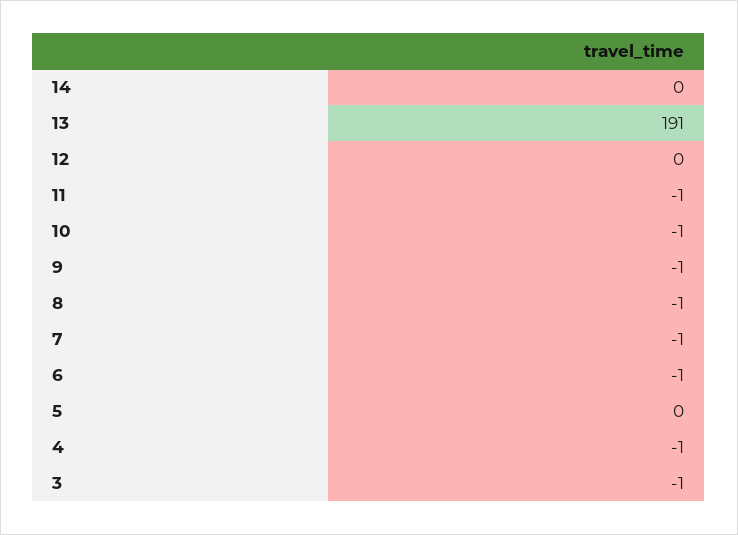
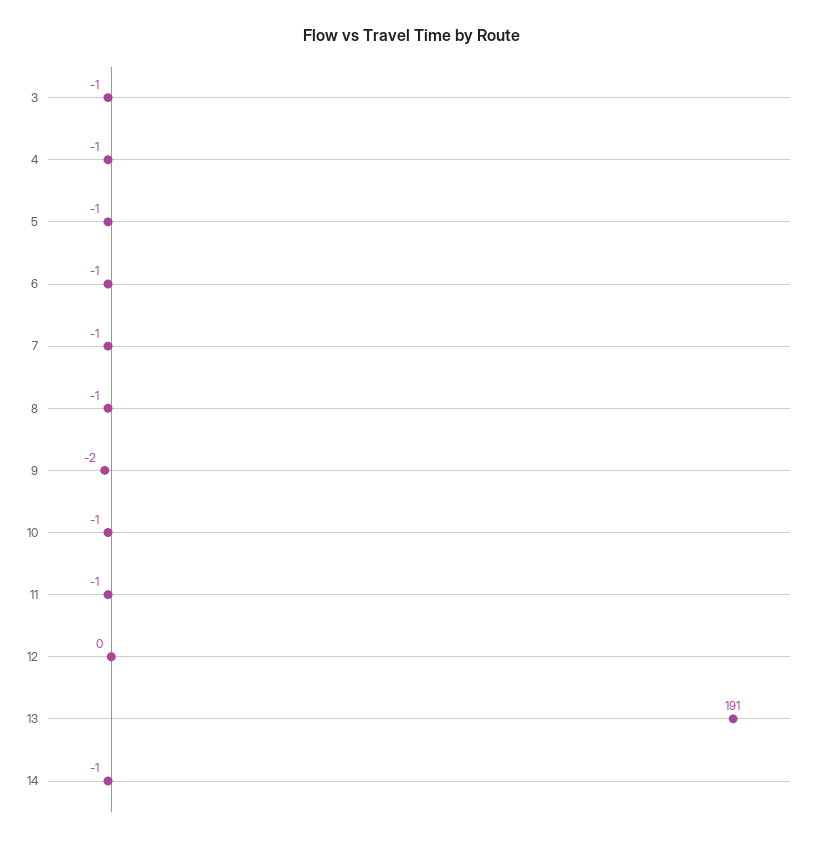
  {
-   "14": 0,
+   "14": -1,
    "13": 191,
    "12": 0,
    "11": -1,
    "10": -1,
-   "9": -1,
+   "9": -2,
    "8": -1,
    "7": -1,
    "6": -1,
-   "5": 0,
+   "5": -1,
    "4": -1,
    "3": -1
  }

